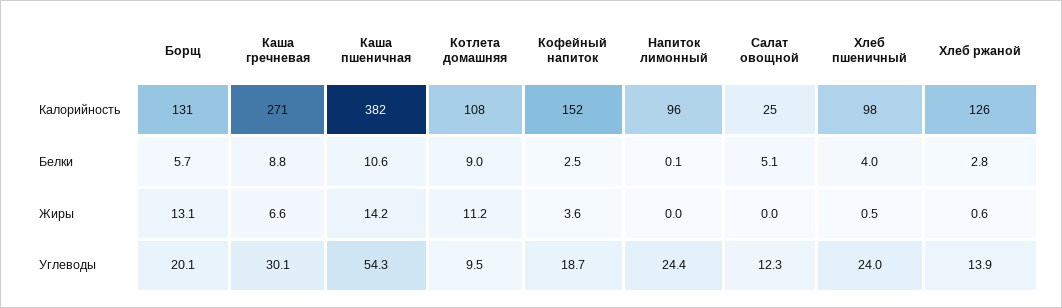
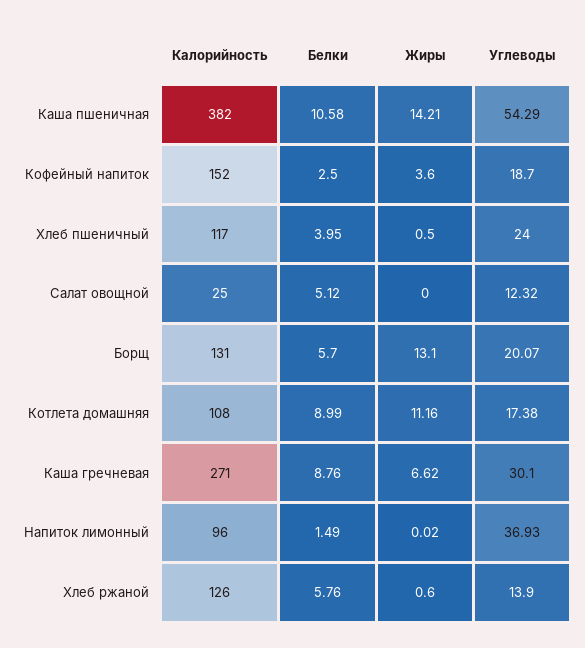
  {
    "Борщ": {
      "Калорийность": 131,
      "Белки": 5.7,
      "Жиры": 13.1,
      "Углеводы": 20.07
    },
    "Каша гречневая": {
      "Калорийность": 271,
      "Белки": 8.76,
      "Жиры": 6.62,
      "Углеводы": 30.1
    },
    "Каша пшеничная": {
      "Калорийность": 382,
      "Белки": 10.58,
      "Жиры": 14.21,
      "Углеводы": 54.29
    },
    "Котлета домашняя": {
      "Калорийность": 108,
      "Белки": 8.99,
      "Жиры": 11.16,
-     "Углеводы": 9.5
+     "Углеводы": 17.38
    },
    "Кофейный напиток": {
      "Калорийность": 152,
      "Белки": 2.5,
      "Жиры": 3.6,
      "Углеводы": 18.7
    },
    "Напиток лимонный": {
      "Калорийность": 96,
-     "Белки": 0.1,
+     "Белки": 1.49,
      "Жиры": 0.02,
-     "Углеводы": 24.4
+     "Углеводы": 36.93
    },
    "Салат овощной": {
      "Калорийность": 25,
      "Белки": 5.12,
      "Жиры": 0,
      "Углеводы": 12.32
    },
    "Хлеб пшеничный": {
-     "Калорийность": 98,
+     "Калорийность": 117,
      "Белки": 3.95,
      "Жиры": 0.5,
      "Углеводы": 24
    },
    "Хлеб ржаной": {
      "Калорийность": 126,
-     "Белки": 2.8,
+     "Белки": 5.76,
      "Жиры": 0.6,
      "Углеводы": 13.9
    }
  }

